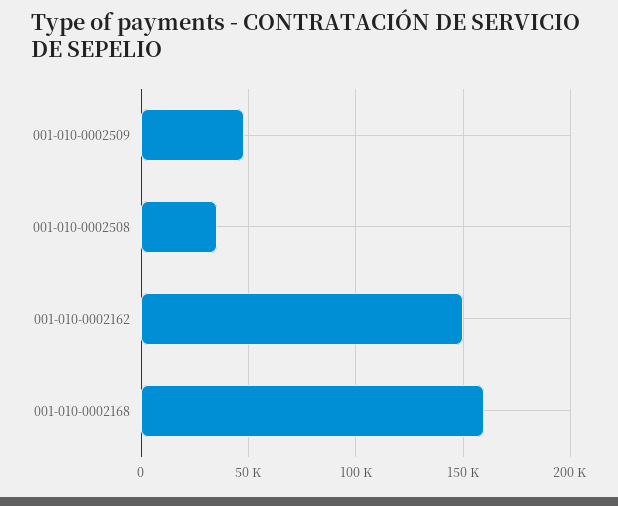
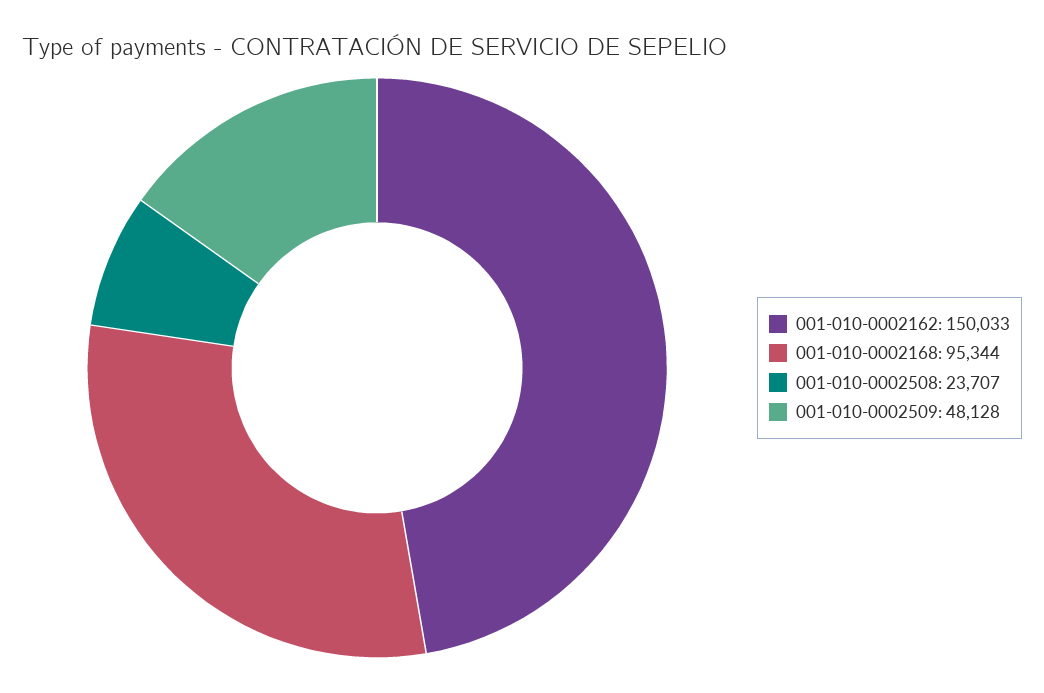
  {
    "001-010-0002509": 48128,
-   "001-010-0002508": 35000,
+   "001-010-0002508": 23707,
    "001-010-0002162": 150033,
-   "001-010-0002168": 160000
+   "001-010-0002168": 95344
  }

